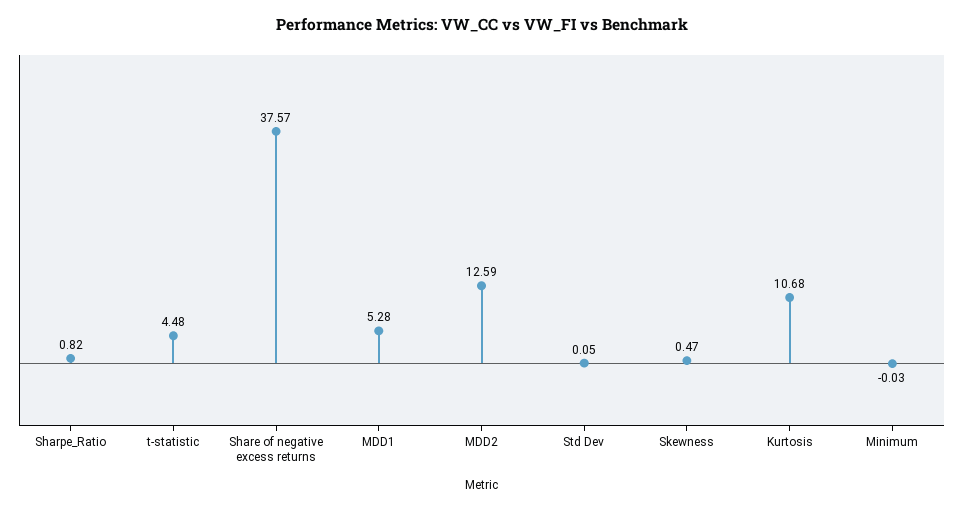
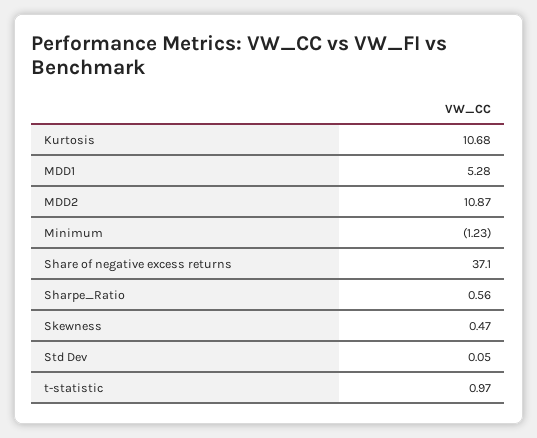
  {
-   "Sharpe_Ratio": 0.82,
+   "Sharpe_Ratio": 0.56,
-   "t-statistic": 4.48,
+   "t-statistic": 0.97,
-   "Share of negative excess returns": 37.57,
+   "Share of negative excess returns": 37.1,
    "MDD1": 5.28,
-   "MDD2": 12.59,
+   "MDD2": 10.87,
    "Std Dev": 0.05,
    "Skewness": 0.47,
    "Kurtosis": 10.68,
-   "Minimum": -0.03
+   "Minimum": -1.23
  }

